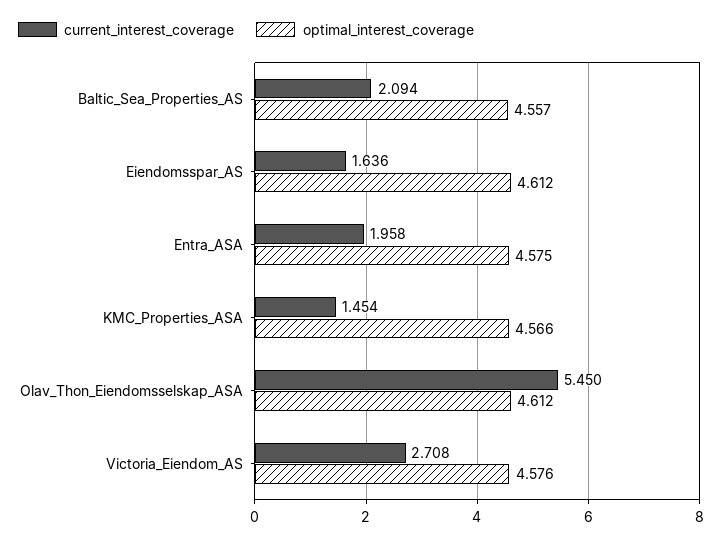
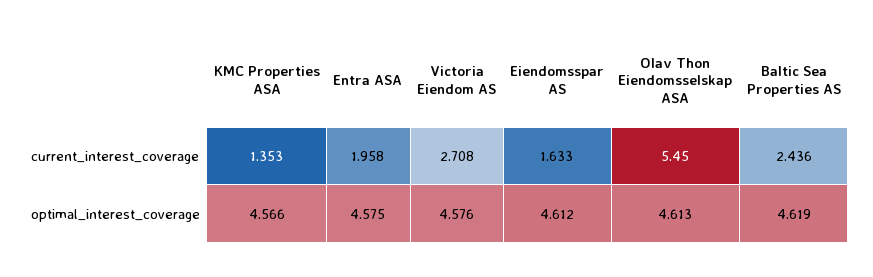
  {
    "current_interest_coverage": {
-     "Baltic_Sea_Properties_AS": 2.094,
+     "Baltic_Sea_Properties_AS": 2.436,
-     "Eiendomsspar_AS": 1.636,
+     "Eiendomsspar_AS": 1.633,
      "Entra_ASA": 1.958,
-     "KMC_Properties_ASA": 1.454,
+     "KMC_Properties_ASA": 1.353,
      "Olav_Thon_Eiendomsselskap_ASA": 5.45,
      "Victoria_Eiendom_AS": 2.708
    },
    "optimal_interest_coverage": {
-     "Baltic_Sea_Properties_AS": 4.557,
+     "Baltic_Sea_Properties_AS": 4.619,
      "Eiendomsspar_AS": 4.612,
      "Entra_ASA": 4.575,
      "KMC_Properties_ASA": 4.566,
-     "Olav_Thon_Eiendomsselskap_ASA": 4.612,
+     "Olav_Thon_Eiendomsselskap_ASA": 4.613,
      "Victoria_Eiendom_AS": 4.576
    }
  }

